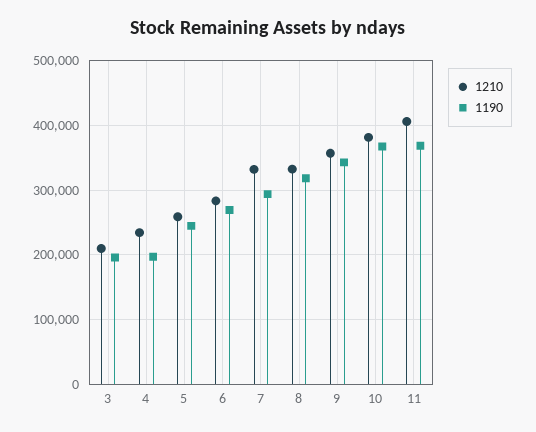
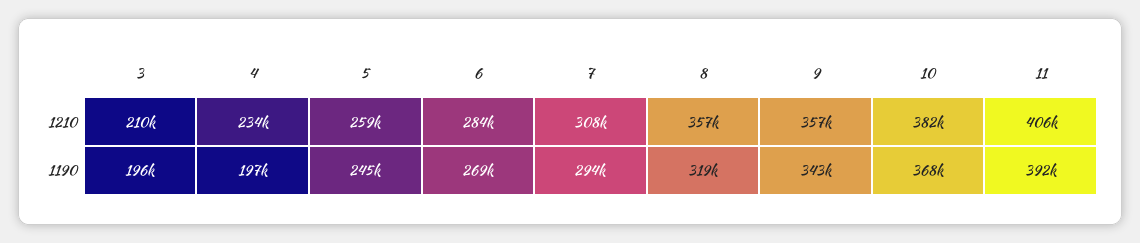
  {
    "1210": {
      "3": 210000,
      "4": 234000,
      "5": 259000,
      "6": 284000,
-     "7": 330000,
+     "7": 308000,
-     "8": 330000,
+     "8": 357000,
      "9": 357000,
      "10": 382000,
      "11": 406000
    },
    "1190": {
      "3": 196000,
      "4": 197000,
      "5": 245000,
      "6": 269000,
      "7": 294000,
      "8": 319000,
      "9": 343000,
      "10": 368000,
-     "11": 370000
+     "11": 392000
    }
  }

